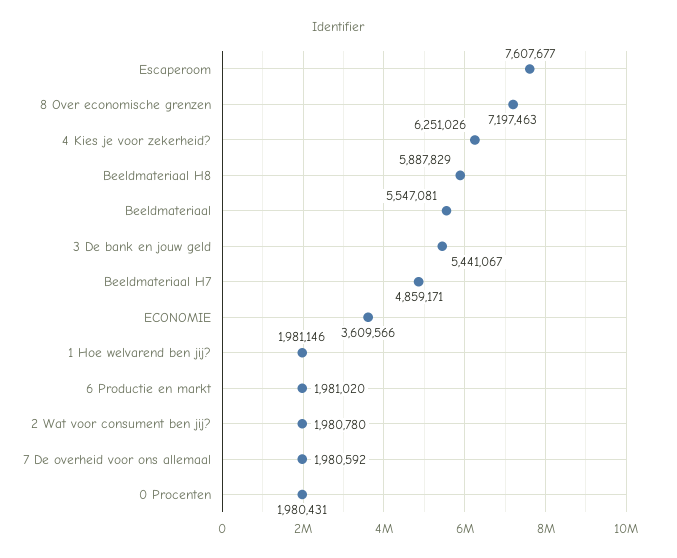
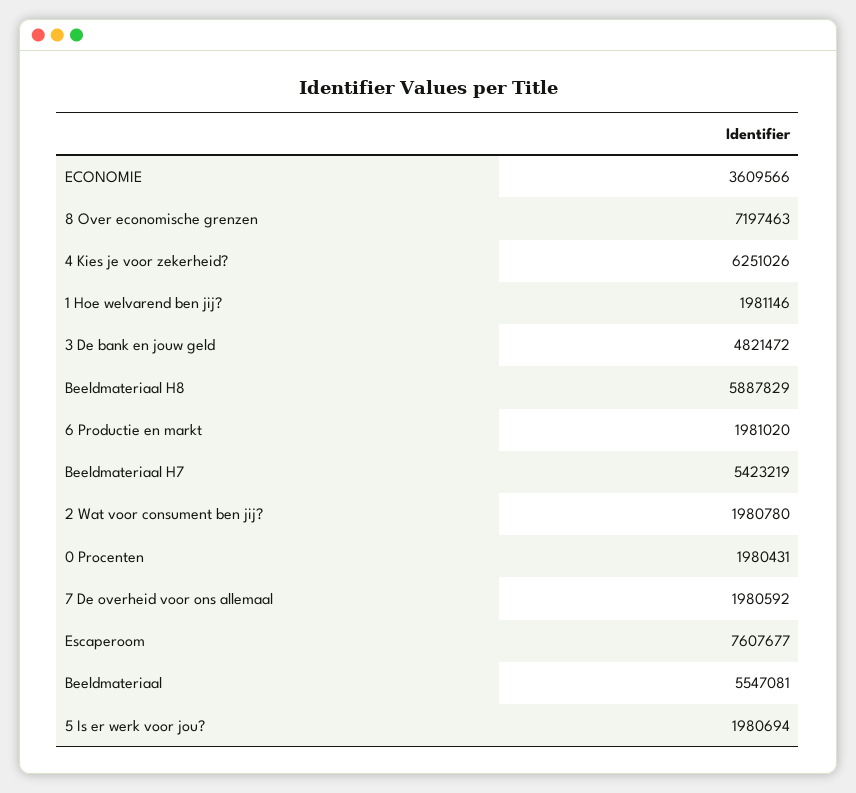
  {
    "Escaperoom": 7607677,
    "8 Over economische grenzen": 7197463,
    "4 Kies je voor zekerheid?": 6251026,
    "Beeldmateriaal H8": 5887829,
    "Beeldmateriaal": 5547081,
-   "3 De bank en jouw geld": 5441067,
+   "3 De bank en jouw geld": 4821472,
-   "Beeldmateriaal H7": 4859171,
+   "Beeldmateriaal H7": 5423219,
    "ECONOMIE": 3609566,
    "1 Hoe welvarend ben jij?": 1981146,
    "6 Productie en markt": 1981020,
    "2 Wat voor consument ben jij?": 1980780,
    "7 De overheid voor ons allemaal": 1980592,
-   "0 Procenten": 1980431
+   "0 Procenten": 1980431,
+   "5 Is er werk voor jou?": 1980694
  }

